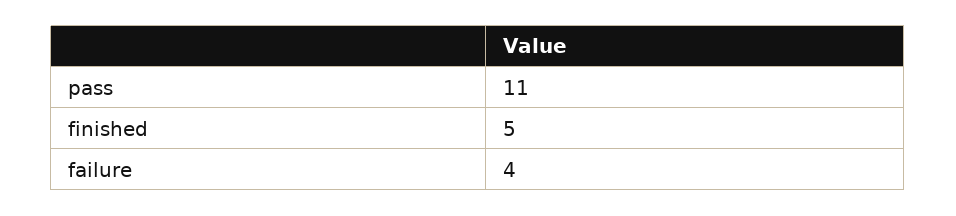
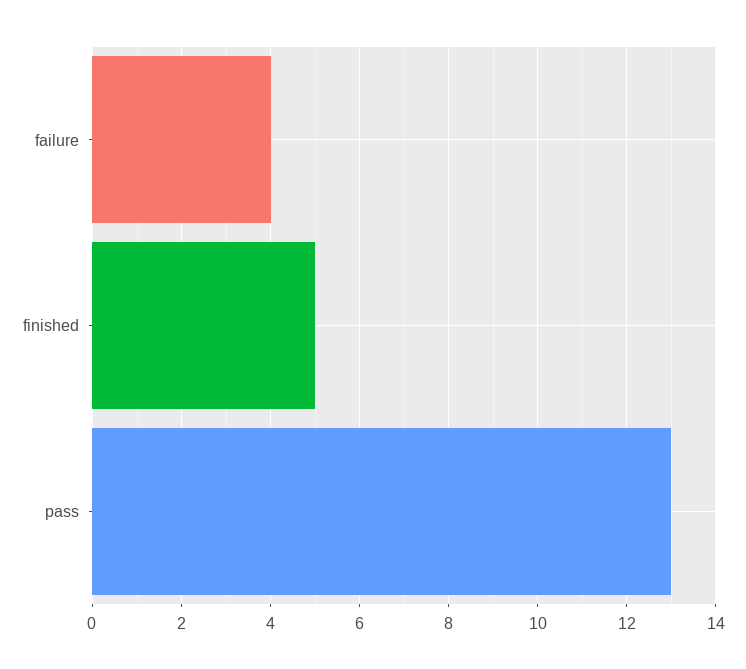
  {
-   "pass": 11,
+   "pass": 13,
    "finished": 5,
    "failure": 4
  }

